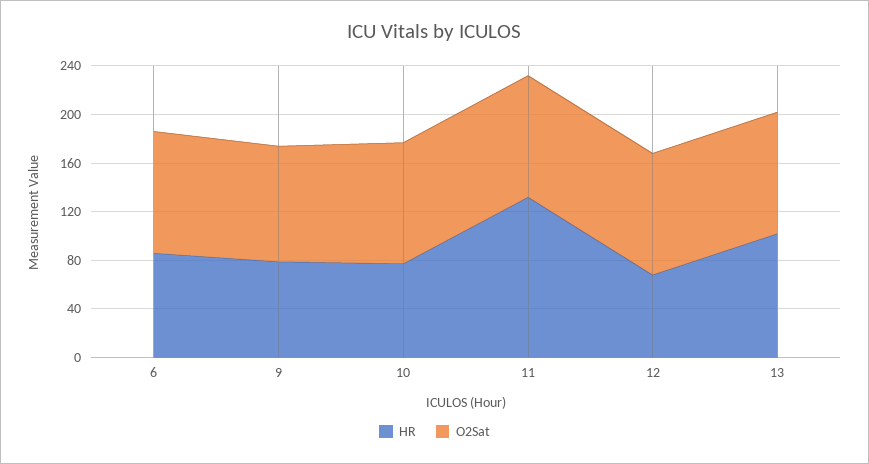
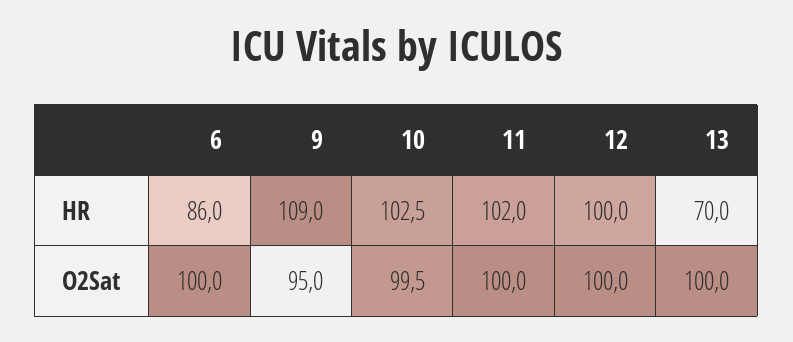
  {
    "HR": {
      "6": 86,
-     "9": 80,
+     "9": 109,
-     "10": 80,
+     "10": 102.5,
-     "11": 130,
+     "11": 102,
-     "12": 70,
+     "12": 100,
-     "13": 100
+     "13": 70
    },
    "O2Sat": {
      "6": 100,
      "9": 95,
      "10": 99.5,
      "11": 100,
      "12": 100,
      "13": 100
    }
  }

